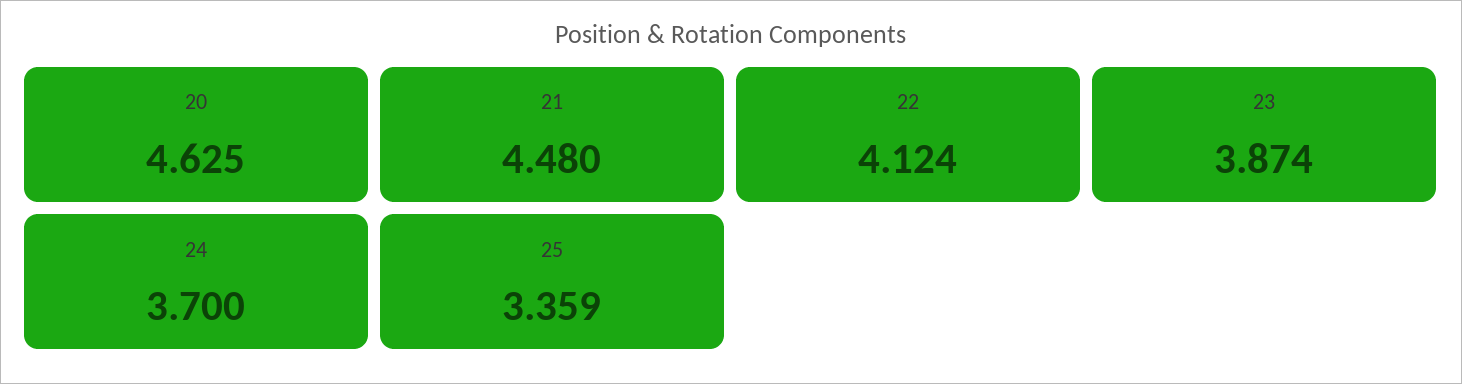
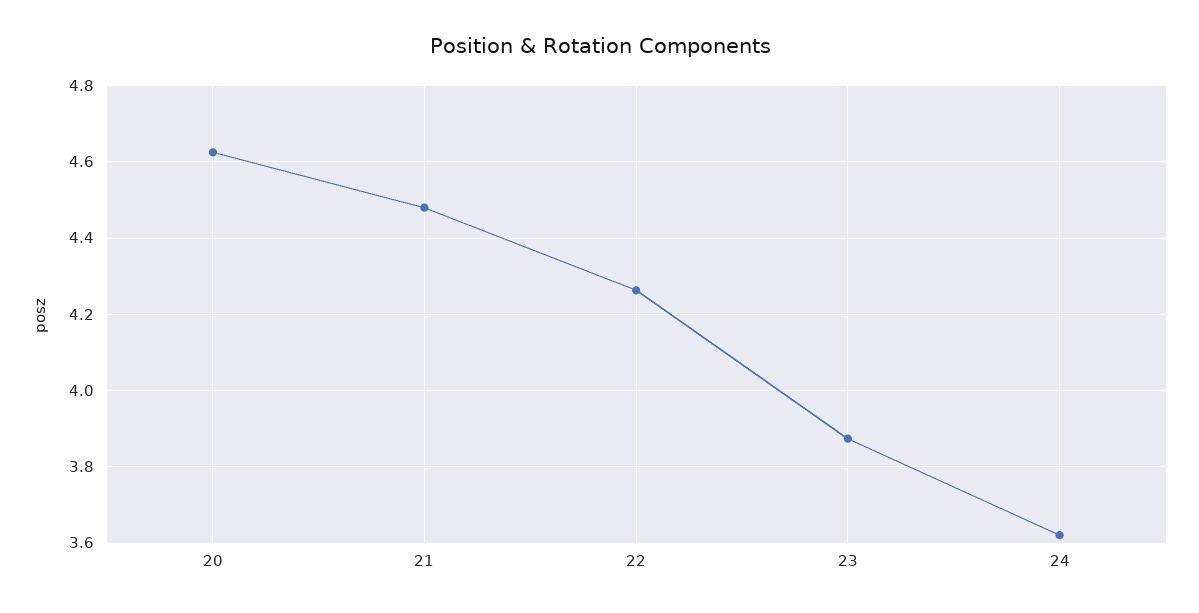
  {
    "20": 4.625,
    "21": 4.48,
-   "22": 4.124,
+   "22": 4.26,
    "23": 3.874,
-   "24": 3.7,
+   "24": 3.62
-   "25": 3.359
  }

